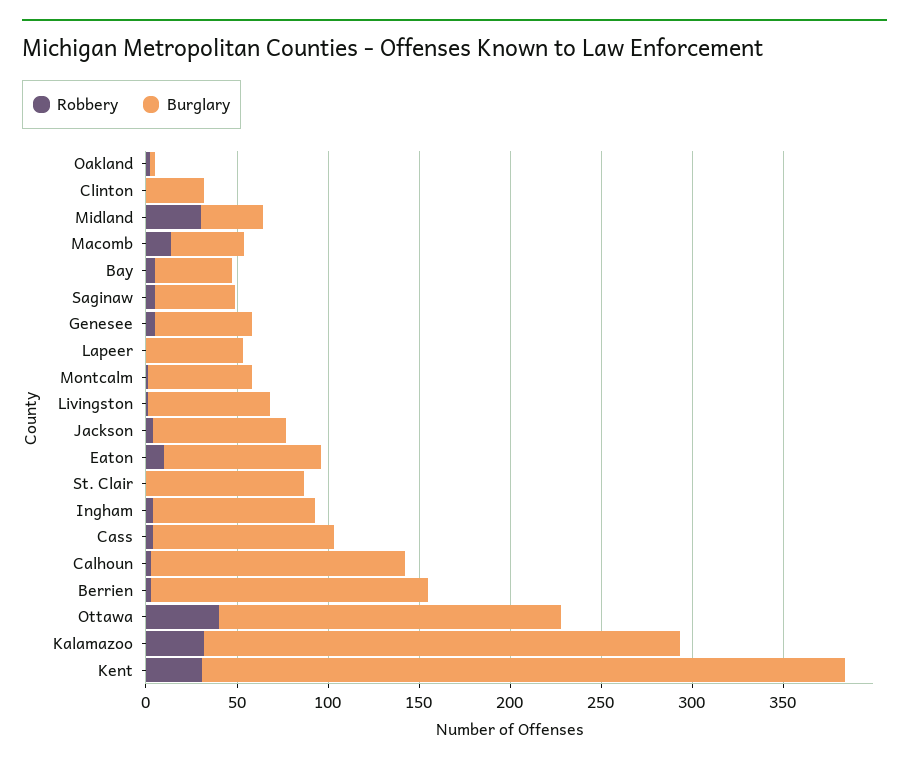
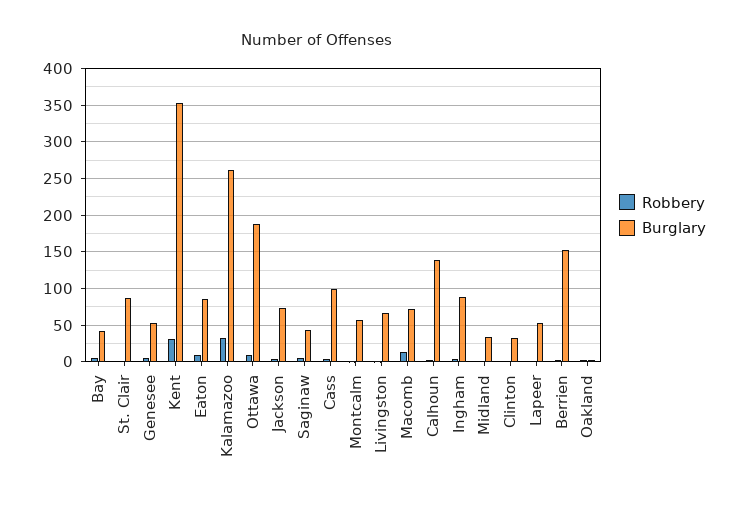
  {
    "Robbery": {
      "Oakland": 0,
      "Clinton": 0,
-     "Midland": 30,
+     "Midland": 0,
      "Macomb": 10,
      "Bay": 10,
      "Saginaw": 10,
      "Genesee": 10,
      "Lapeer": 0,
      "Montcalm": 0,
      "Livingston": 0,
      "Jackson": 0,
      "Eaton": 10,
      "St. Clair": 0,
      "Ingham": 0,
      "Cass": 0,
      "Calhoun": 0,
      "Berrien": 0,
-     "Ottawa": 40,
+     "Ottawa": 10,
      "Kalamazoo": 30,
      "Kent": 30
    },
    "Burglary": {
      "Oakland": 0,
      "Clinton": 30,
      "Midland": 30,
-     "Macomb": 40,
+     "Macomb": 70,
      "Bay": 40,
      "Saginaw": 40,
      "Genesee": 50,
      "Lapeer": 50,
      "Montcalm": 60,
      "Livingston": 70,
      "Jackson": 70,
      "Eaton": 90,
      "St. Clair": 90,
      "Ingham": 90,
      "Cass": 100,
      "Calhoun": 140,
      "Berrien": 150,
      "Ottawa": 190,
      "Kalamazoo": 260,
      "Kent": 350
    }
  }

